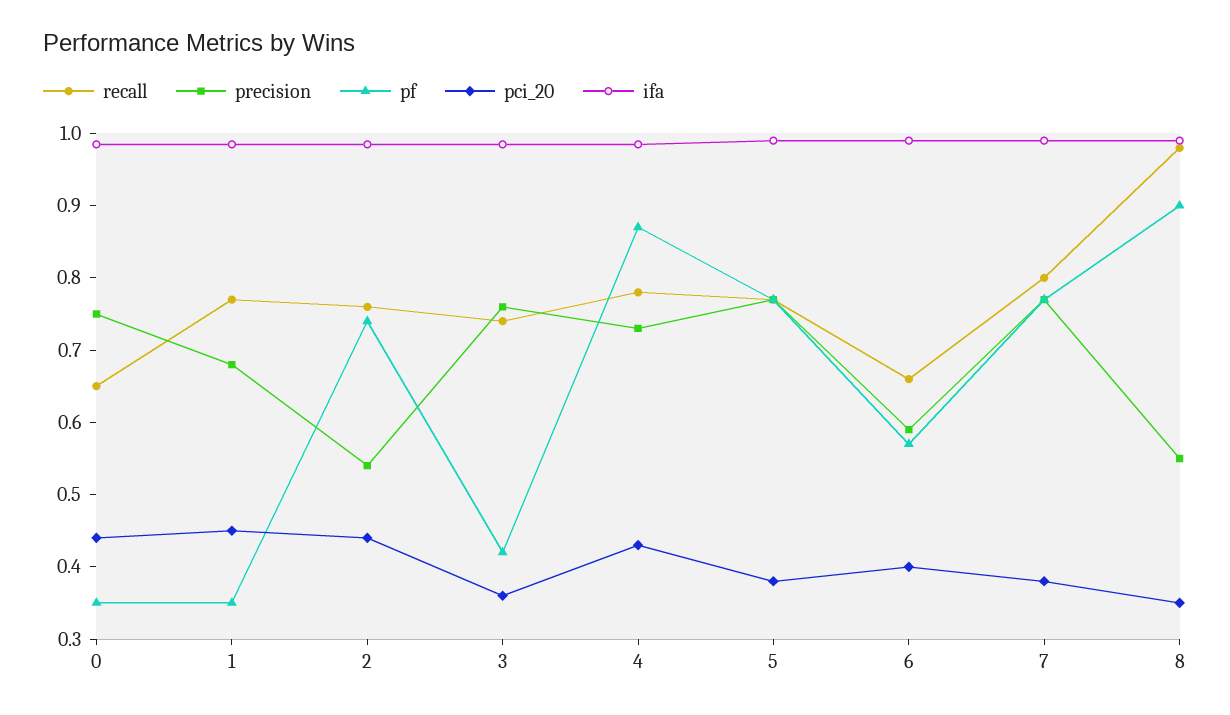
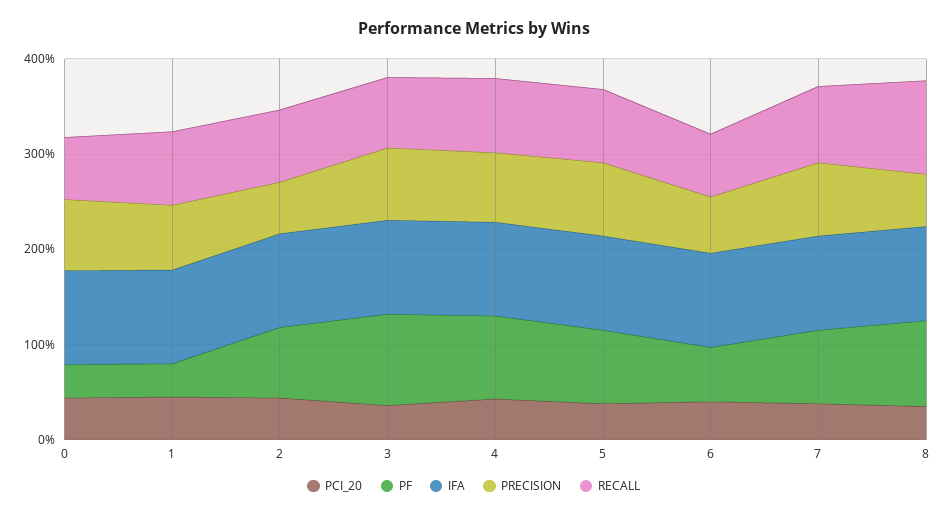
  {
    "recall": {
      "0": 0.66,
      "1": 0.78,
      "2": 0.76,
      "3": 0.74,
      "4": 0.78,
      "5": 0.78,
      "6": 0.66,
      "7": 0.8,
      "8": 0.98
    },
    "precision": {
      "0": 0.76,
      "1": 0.68,
      "2": 0.54,
      "3": 0.76,
      "4": 0.74,
      "5": 0.78,
      "6": 0.6,
      "7": 0.78,
      "8": 0.56
    },
    "pf": {
      "0": 0.36,
      "1": 0.36,
      "2": 0.74,
-     "3": 0.42,
+     "3": 1,
      "4": 0.88,
      "5": 0.78,
      "6": 0.58,
      "7": 0.78,
      "8": 0.9
    },
    "pci_20": {
      "0": 0.44,
      "1": 0.46,
      "2": 0.44,
      "3": 0.36,
      "4": 0.44,
      "5": 0.38,
      "6": 0.4,
      "7": 0.38,
      "8": 0.36
    },
    "ifa": {
      "0": 0.98,
      "1": 0.98,
      "2": 0.98,
      "3": 0.98,
      "4": 0.98,
      "5": 1,
      "6": 1,
      "7": 1,
      "8": 1
    }
  }

